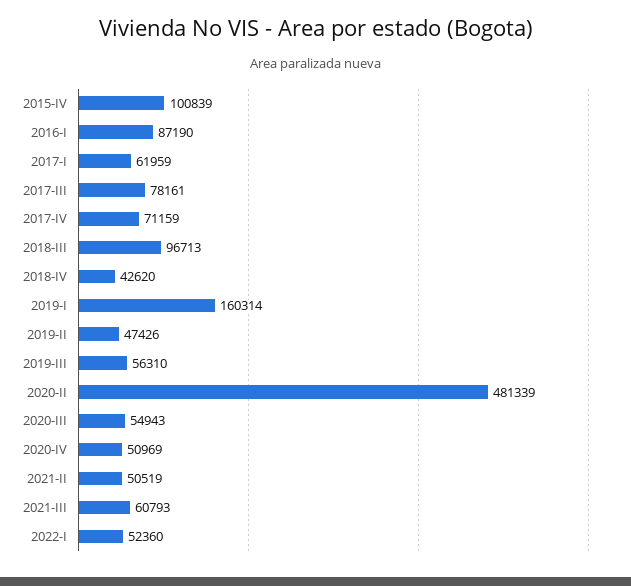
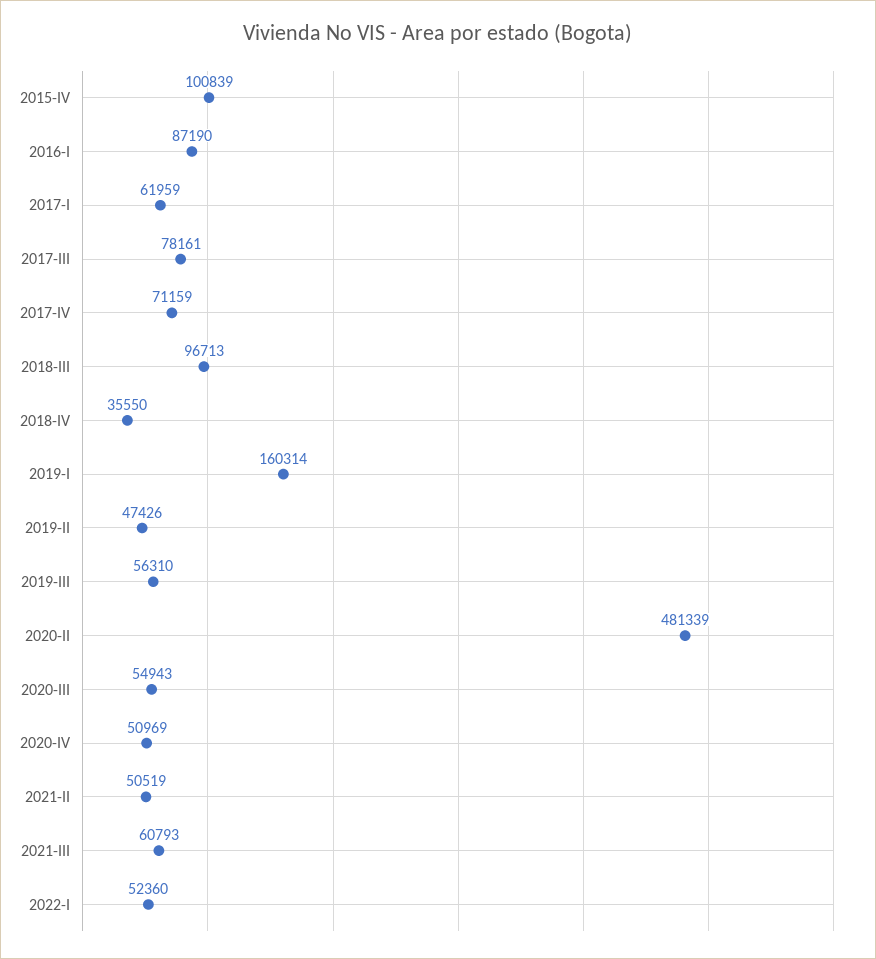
  {
    "2015-IV": 100839,
    "2016-I": 87190,
    "2017-I": 61959,
    "2017-III": 78161,
    "2017-IV": 71159,
    "2018-III": 96713,
-   "2018-IV": 42620,
+   "2018-IV": 35550,
    "2019-I": 160314,
    "2019-II": 47426,
    "2019-III": 56310,
    "2020-II": 481339,
    "2020-III": 54943,
    "2020-IV": 50969,
    "2021-II": 50519,
    "2021-III": 60793,
    "2022-I": 52360
  }

